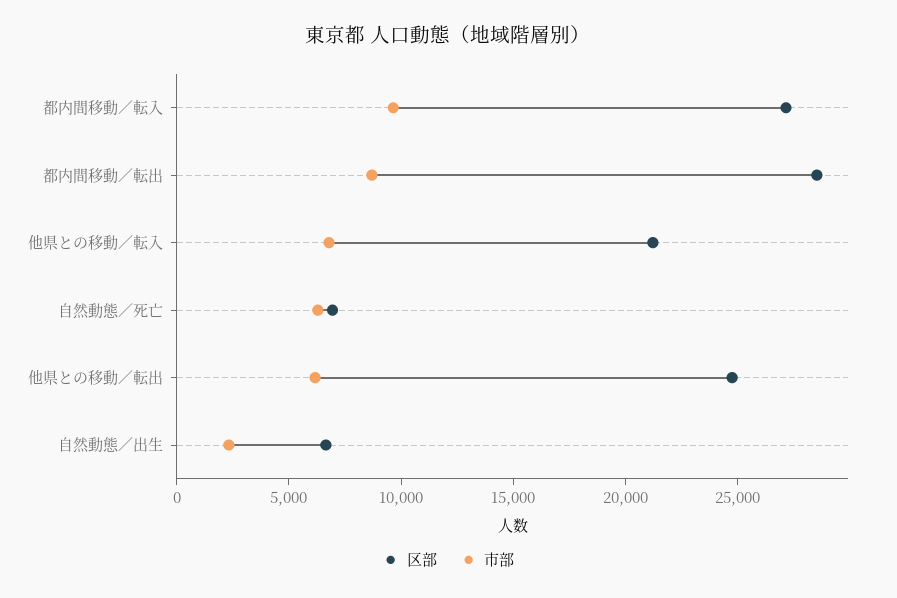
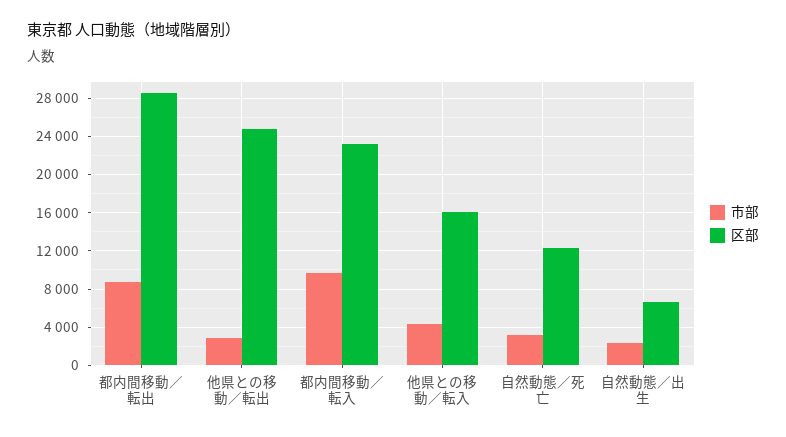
  {
    "区部": {
-     "都内間移動／転入": 27000,
+     "都内間移動／転入": 23000,
      "都内間移動／転出": 29000,
-     "他県との移動／転入": 21000,
+     "他県との移動／転入": 16000,
-     "自然動態／死亡": 7000,
+     "自然動態／死亡": 12000,
      "他県との移動／転出": 25000,
      "自然動態／出生": 7000
    },
    "市部": {
      "都内間移動／転入": 10000,
      "都内間移動／転出": 9000,
-     "他県との移動／転入": 7000,
+     "他県との移動／転入": 4000,
-     "自然動態／死亡": 6000,
+     "自然動態／死亡": 3000,
-     "他県との移動／転出": 6000,
+     "他県との移動／転出": 3000,
      "自然動態／出生": 2000
    }
  }

